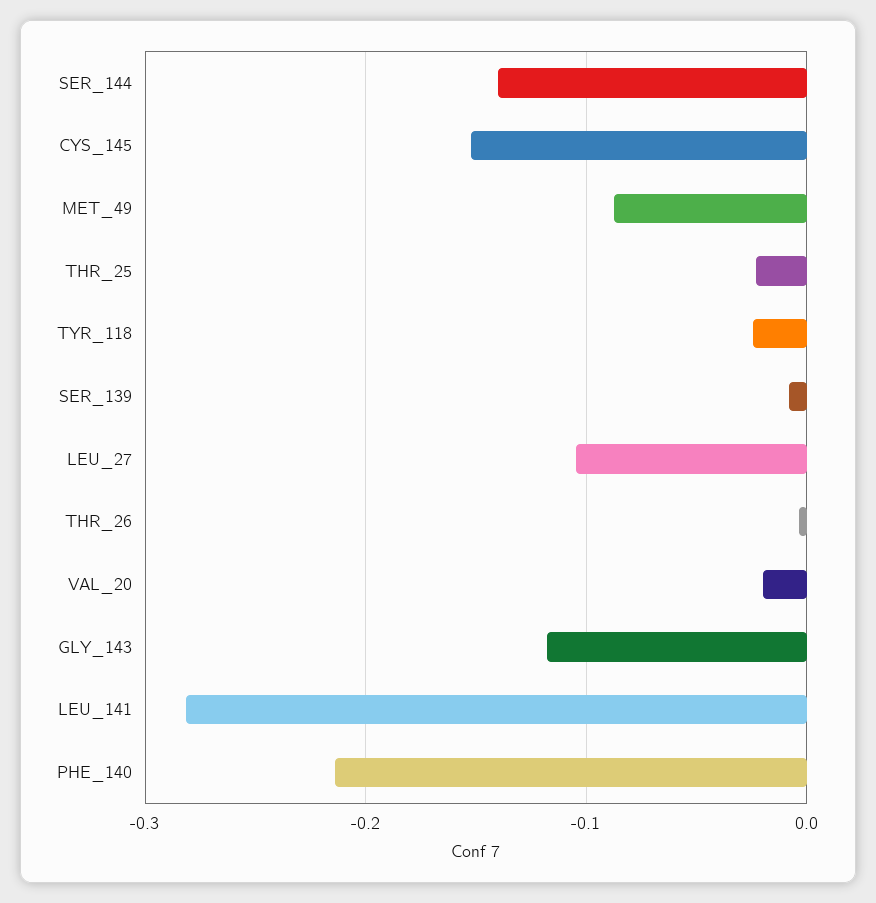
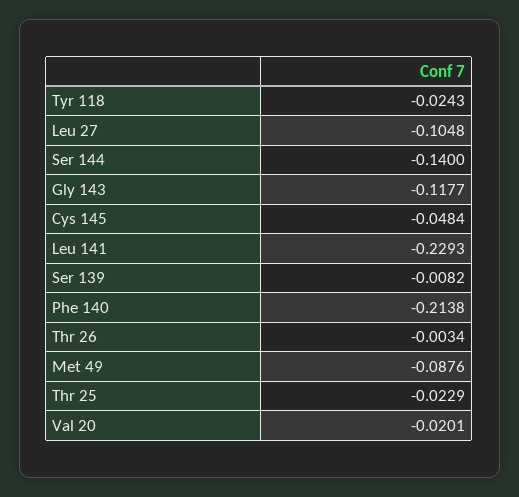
  {
    "SER_144": -0.14,
-   "CYS_145": -0.15,
+   "CYS_145": -0.0484,
    "MET_49": -0.0876,
    "THR_25": -0.0229,
    "TYR_118": -0.0243,
    "SER_139": -0.0082,
    "LEU_27": -0.1048,
    "THR_26": -0.0034,
    "VAL_20": -0.0201,
    "GLY_143": -0.1177,
-   "LEU_141": -0.28,
+   "LEU_141": -0.2293,
    "PHE_140": -0.2138
  }

